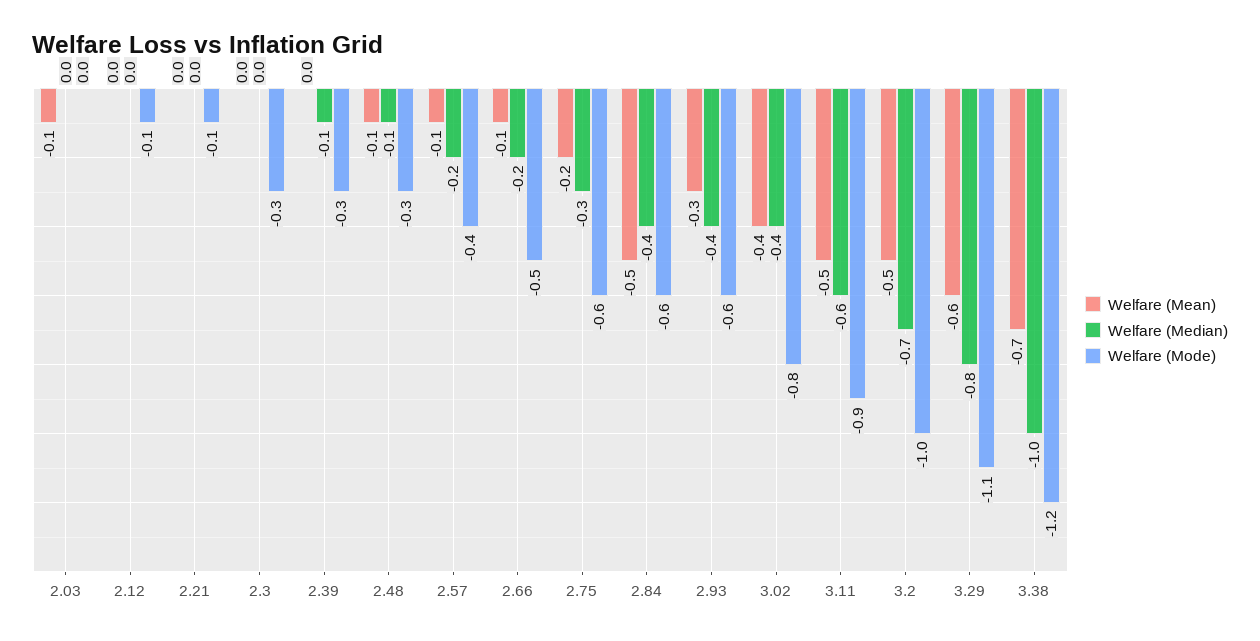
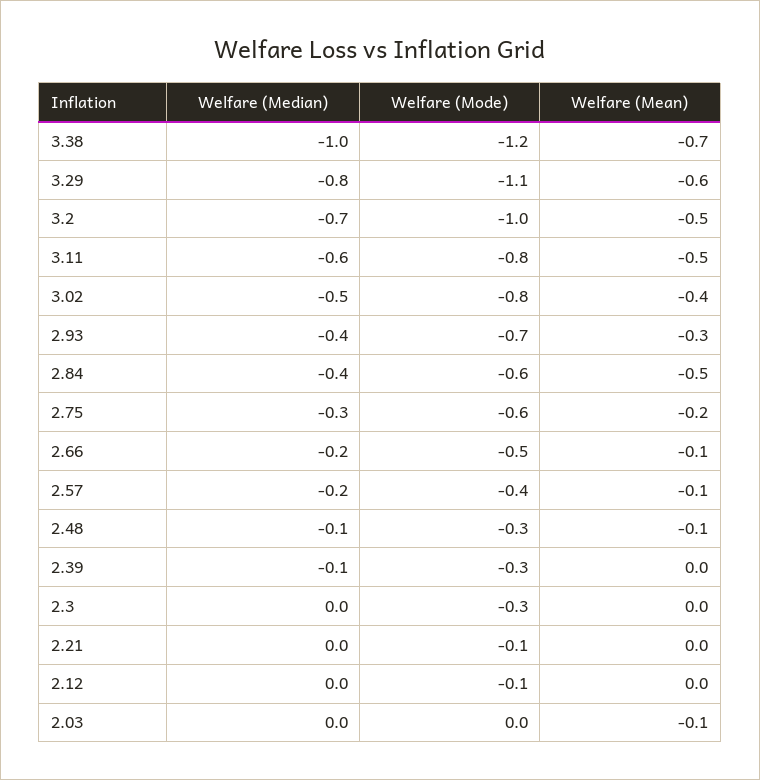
  {
    "Welfare (Mean)": {
      "2.03": -0.1,
      "2.12": 0,
      "2.21": 0,
      "2.3": 0,
      "2.39": 0,
      "2.48": -0.1,
      "2.57": -0.1,
      "2.66": -0.1,
      "2.75": -0.2,
      "2.84": -0.5,
      "2.93": -0.3,
      "3.02": -0.4,
      "3.11": -0.5,
      "3.2": -0.5,
      "3.29": -0.6,
      "3.38": -0.7
    },
    "Welfare (Median)": {
      "2.03": 0,
      "2.12": 0,
      "2.21": 0,
      "2.3": 0,
      "2.39": -0.1,
      "2.48": -0.1,
      "2.57": -0.2,
      "2.66": -0.2,
      "2.75": -0.3,
      "2.84": -0.4,
      "2.93": -0.4,
-     "3.02": -0.4,
+     "3.02": -0.5,
      "3.11": -0.6,
      "3.2": -0.7,
      "3.29": -0.8,
      "3.38": -1
    },
    "Welfare (Mode)": {
      "2.03": 0,
      "2.12": -0.1,
      "2.21": -0.1,
      "2.3": -0.3,
      "2.39": -0.3,
      "2.48": -0.3,
      "2.57": -0.4,
      "2.66": -0.5,
      "2.75": -0.6,
      "2.84": -0.6,
-     "2.93": -0.6,
+     "2.93": -0.7,
      "3.02": -0.8,
-     "3.11": -0.9,
+     "3.11": -0.8,
      "3.2": -1,
      "3.29": -1.1,
      "3.38": -1.2
    }
  }

